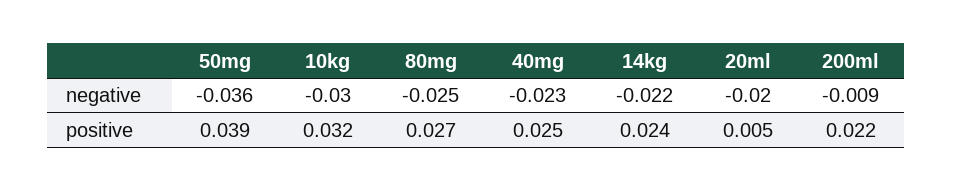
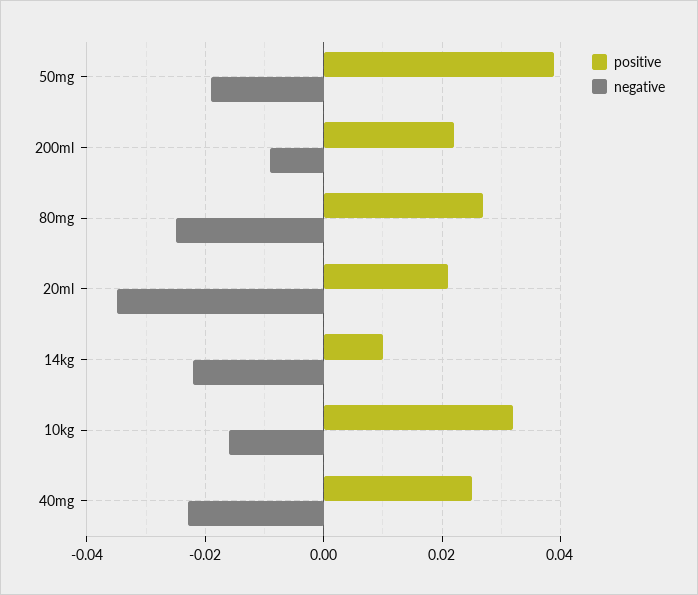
  {
    "negative": {
-     "50mg": -0.036,
+     "50mg": -0.02,
-     "10kg": -0.03,
+     "10kg": -0.015,
      "80mg": -0.025,
      "40mg": -0.023,
      "14kg": -0.022,
-     "20ml": -0.02,
+     "20ml": -0.035,
      "200ml": -0.009
    },
    "positive": {
      "50mg": 0.039,
      "10kg": 0.032,
      "80mg": 0.027,
      "40mg": 0.025,
-     "14kg": 0.024,
+     "14kg": 0.01,
-     "20ml": 0.005,
+     "20ml": 0.02,
      "200ml": 0.022
    }
  }

